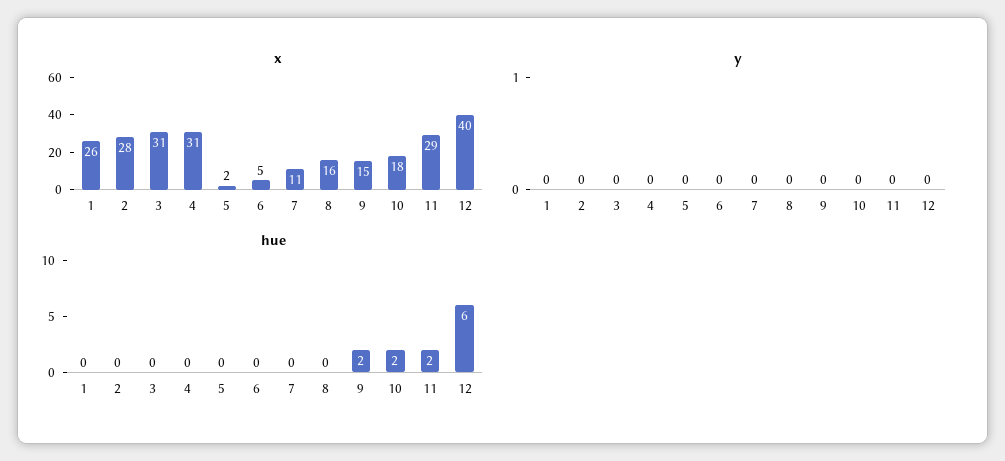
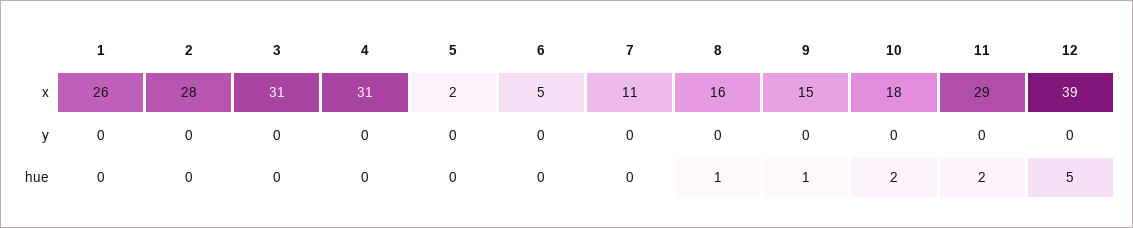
  {
    "x": {
      "1": 26,
      "2": 28,
      "3": 31,
      "4": 31,
      "5": 2,
      "6": 5,
      "7": 11,
      "8": 16,
      "9": 15,
      "10": 18,
      "11": 29,
-     "12": 40
+     "12": 39
    },
    "y": {
      "1": 0,
      "2": 0,
      "3": 0,
      "4": 0,
      "5": 0,
      "6": 0,
      "7": 0,
      "8": 0,
      "9": 0,
      "10": 0,
      "11": 0,
      "12": 0
    },
    "hue": {
      "1": 0,
      "2": 0,
      "3": 0,
      "4": 0,
      "5": 0,
      "6": 0,
      "7": 0,
-     "8": 0,
+     "8": 1,
-     "9": 2,
+     "9": 1,
      "10": 2,
      "11": 2,
-     "12": 6
+     "12": 5
    }
  }

